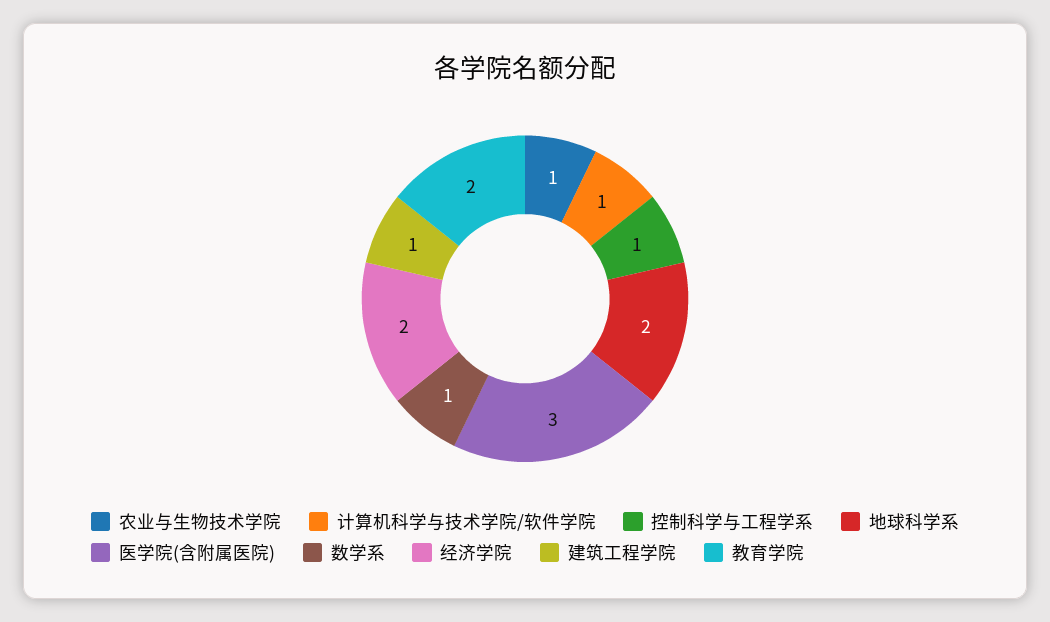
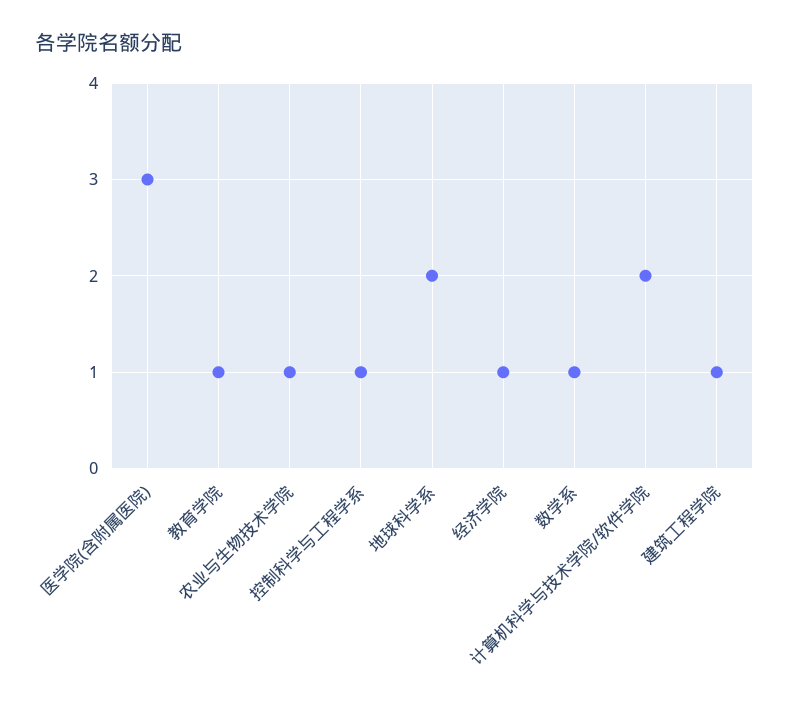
  {
    "农业与生物技术学院": 1,
-   "计算机科学与技术学院/软件学院": 1,
+   "计算机科学与技术学院/软件学院": 2,
    "控制科学与工程学系": 1,
    "地球科学系": 2,
    "医学院(含附属医院)": 3,
    "数学系": 1,
-   "经济学院": 2,
+   "经济学院": 1,
    "建筑工程学院": 1,
-   "教育学院": 2
+   "教育学院": 1
  }

